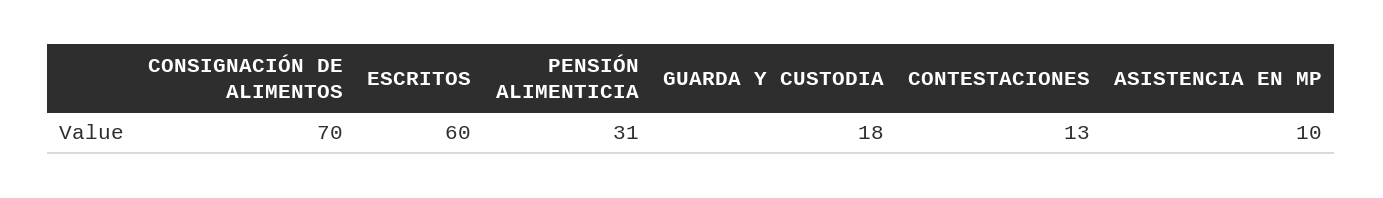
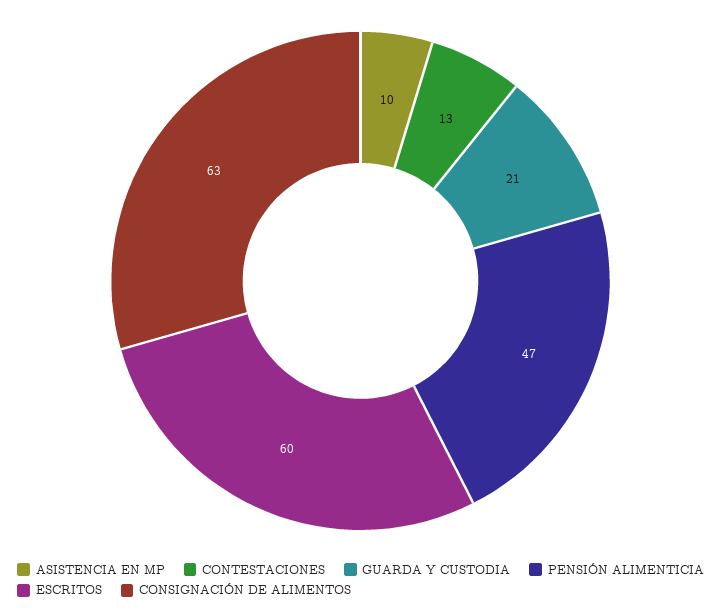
  {
-   "CONSIGNACIÓN DE ALIMENTOS": 70,
+   "CONSIGNACIÓN DE ALIMENTOS": 63,
    "ESCRITOS": 60,
-   "PENSIÓN ALIMENTICIA": 31,
+   "PENSIÓN ALIMENTICIA": 47,
-   "GUARDA Y CUSTODIA": 18,
+   "GUARDA Y CUSTODIA": 21,
    "CONTESTACIONES": 13,
    "ASISTENCIA EN MP": 10
  }

